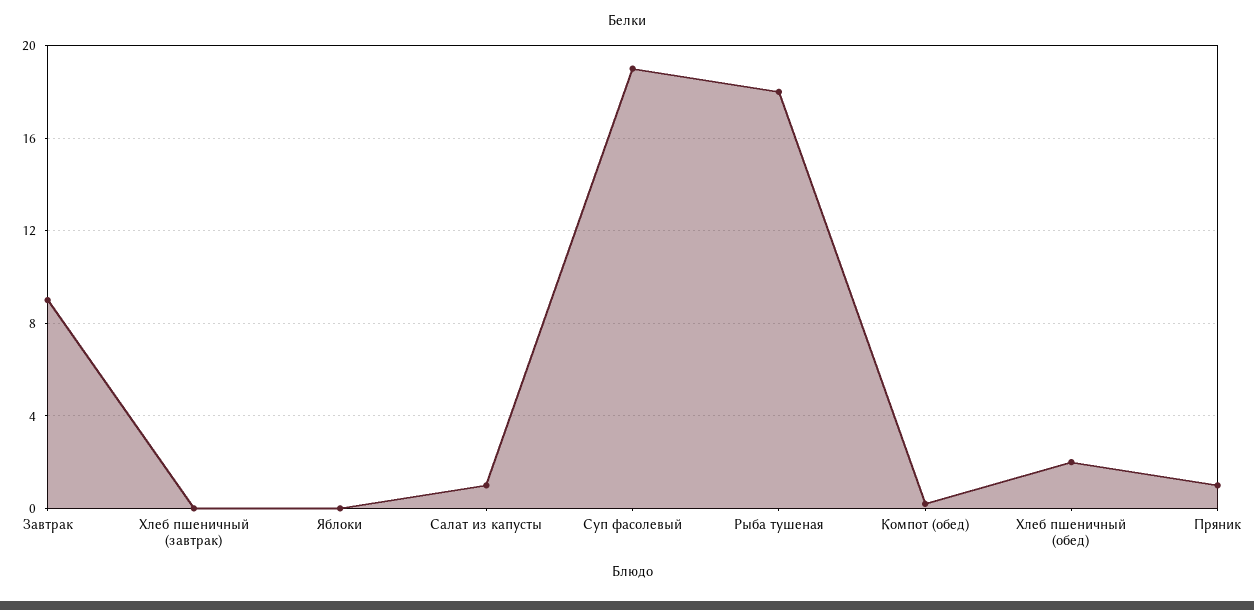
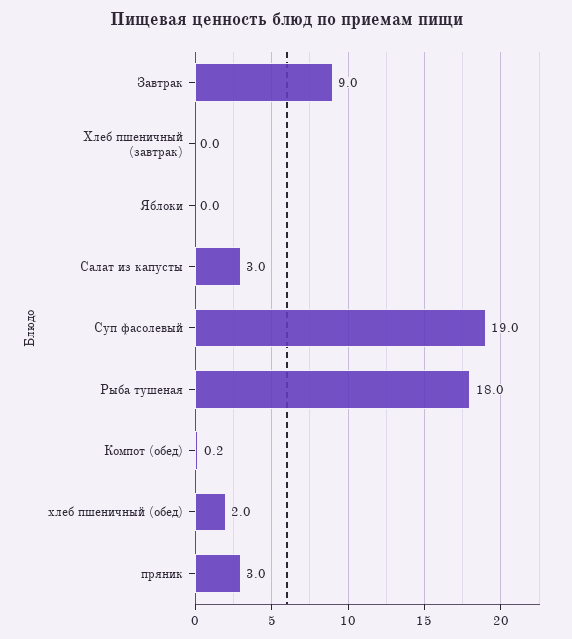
  {
    "Завтрак": 9,
    "Хлеб пшеничный (завтрак)": 0,
    "Яблоки": 0,
-   "Салат из капусты": 1,
+   "Салат из капусты": 3,
    "Суп фасолевый": 19,
    "Рыба тушеная": 18,
    "Компот (обед)": 0.2,
    "Хлеб пшеничный (обед)": 2,
-   "Пряник": 1
+   "Пряник": 3
  }

